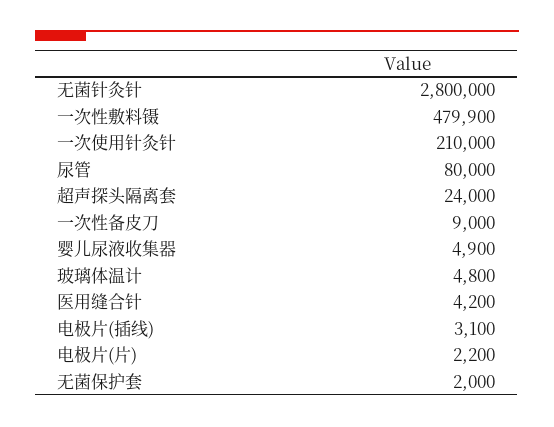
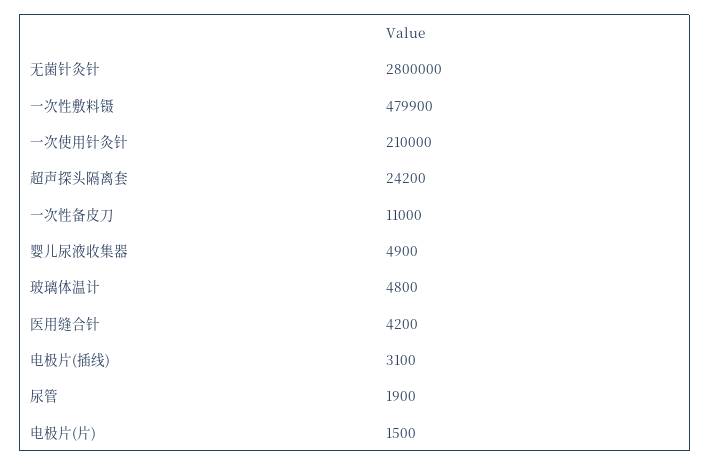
  {
    "无菌针灸针": 2800000,
    "一次性敷料镊": 479900,
    "一次使用针灸针": 210000,
-   "尿管": 80000,
+   "尿管": 1900,
-   "超声探头隔离套": 24000,
+   "超声探头隔离套": 24200,
-   "一次性备皮刀": 9000,
+   "一次性备皮刀": 11000,
    "婴儿尿液收集器": 4900,
    "玻璃体温计": 4800,
    "医用缝合针": 4200,
    "电极片(插线)": 3100,
-   "电极片(片)": 2200,
+   "电极片(片)": 1500
-   "无菌保护套": 2000
  }

